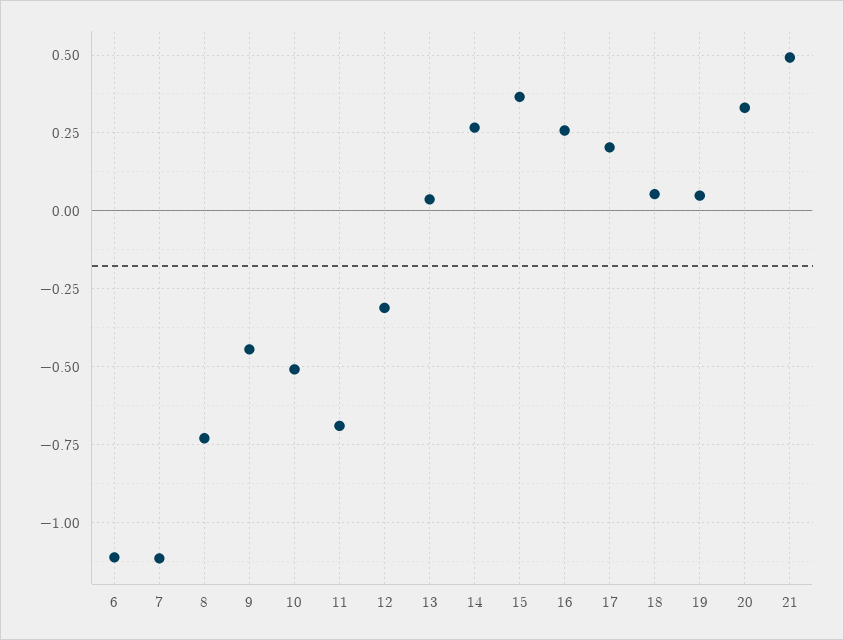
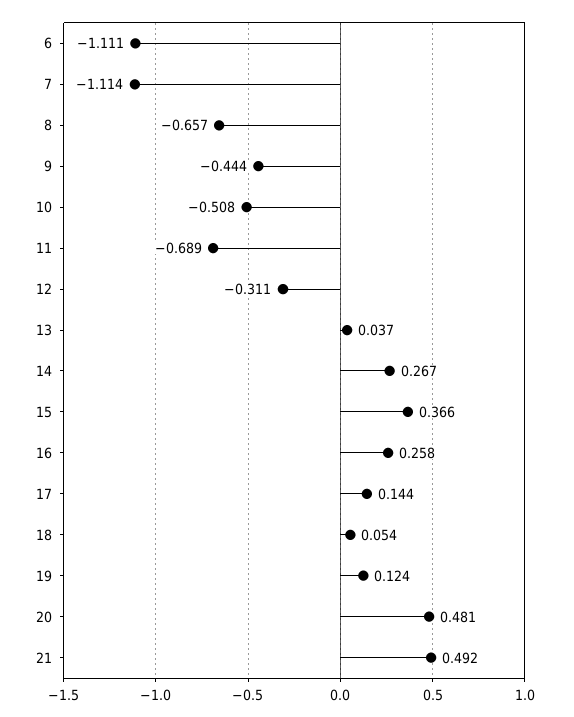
  {
    "6": -1.111,
    "7": -1.114,
-   "8": -0.725,
+   "8": -0.657,
    "9": -0.444,
    "10": -0.508,
    "11": -0.689,
    "12": -0.311,
    "13": 0.037,
    "14": 0.267,
    "15": 0.366,
    "16": 0.258,
-   "17": 0.2,
+   "17": 0.144,
    "18": 0.054,
-   "19": 0.05,
+   "19": 0.124,
-   "20": 0.325,
+   "20": 0.481,
    "21": 0.492
  }

